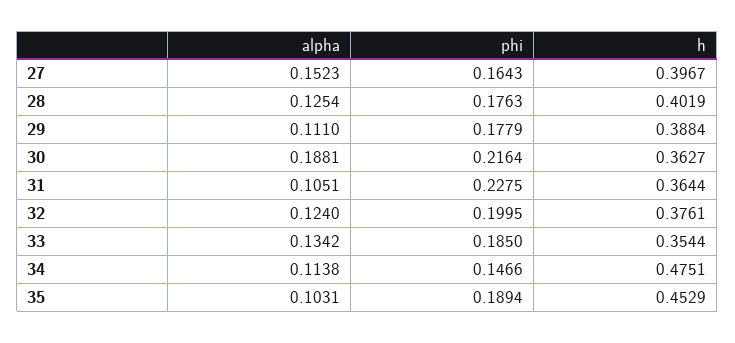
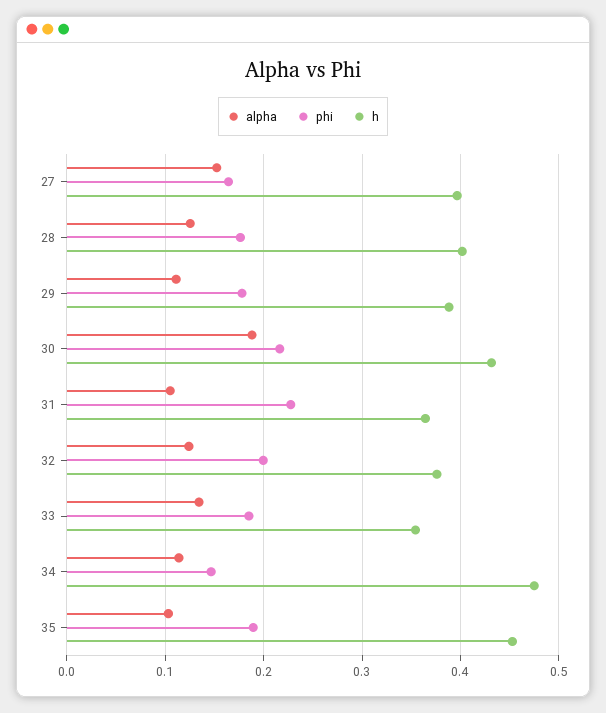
  {
    "alpha": {
      "27": 0.1523,
      "28": 0.1254,
      "29": 0.111,
      "30": 0.1881,
      "31": 0.1051,
      "32": 0.124,
      "33": 0.1342,
      "34": 0.1138,
      "35": 0.1031
    },
    "phi": {
      "27": 0.1643,
      "28": 0.1763,
      "29": 0.1779,
      "30": 0.2164,
      "31": 0.2275,
      "32": 0.1995,
      "33": 0.185,
      "34": 0.1466,
      "35": 0.1894
    },
    "h": {
      "27": 0.3967,
      "28": 0.4019,
      "29": 0.3884,
-     "30": 0.3627,
+     "30": 0.43,
      "31": 0.3644,
      "32": 0.3761,
      "33": 0.3544,
      "34": 0.4751,
      "35": 0.4529
    }
  }

